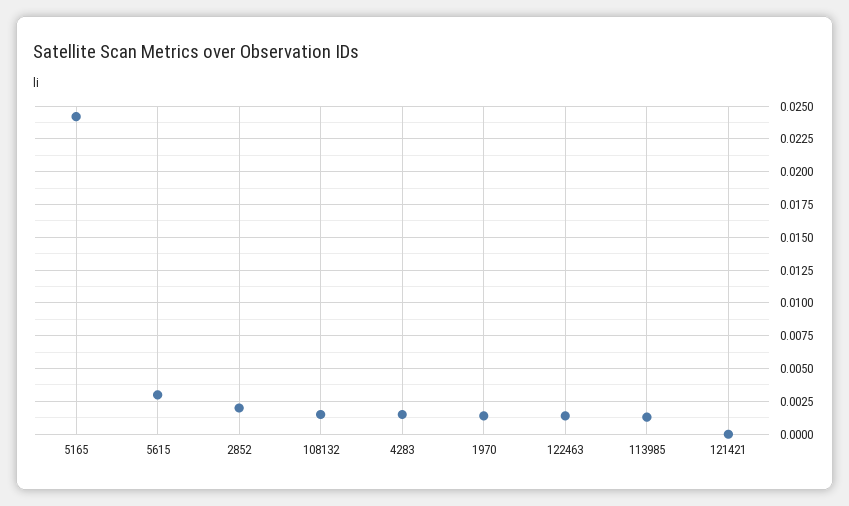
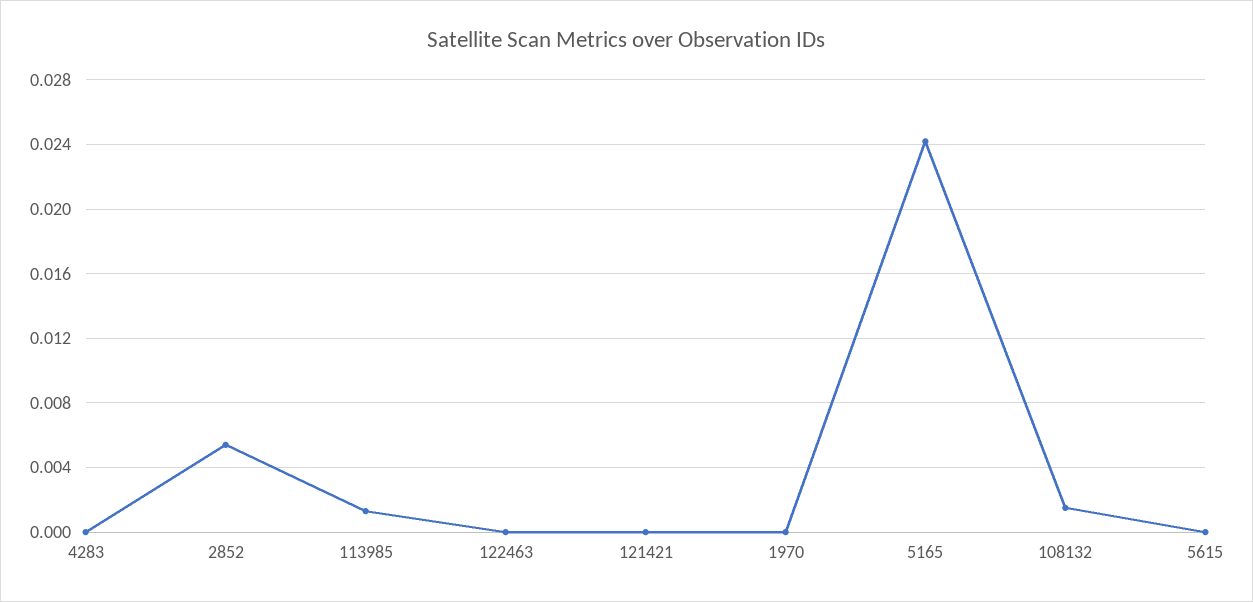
  {
    "5165": 0.024,
-   "5615": 0.003,
+   "5615": 0,
-   "2852": 0.002,
+   "2852": 0.0055,
    "108132": 0.0015,
-   "4283": 0.0015,
+   "4283": 0,
-   "1970": 0.0015,
+   "1970": 0,
-   "122463": 0.0015,
+   "122463": 0,
    "113985": 0.0015,
    "121421": 0
  }

